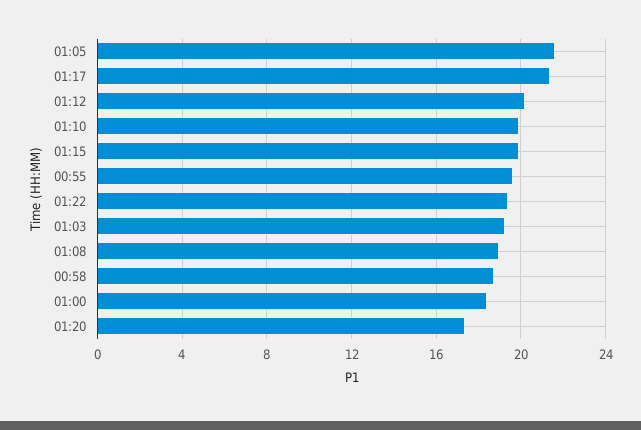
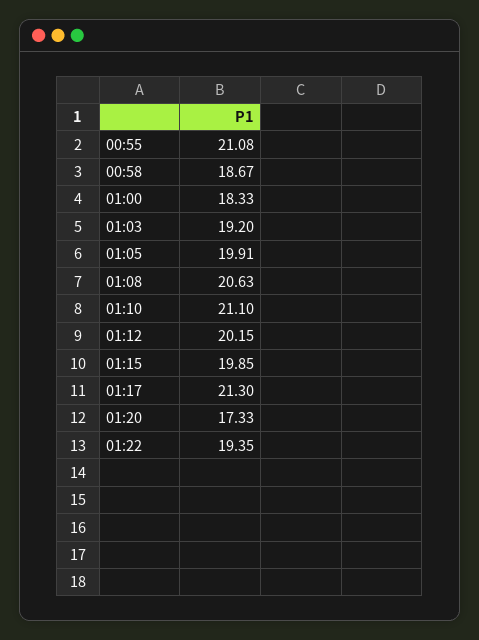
  {
-   "01:05": 21.5,
+   "01:05": 19.91,
    "01:17": 21.3,
    "01:12": 20.15,
-   "01:10": 20,
+   "01:10": 21.1,
    "01:15": 19.85,
-   "00:55": 19.5,
+   "00:55": 21.08,
    "01:22": 19.35,
    "01:03": 19.2,
-   "01:08": 19,
+   "01:08": 20.63,
    "00:58": 18.67,
    "01:00": 18.33,
    "01:20": 17.33
  }

